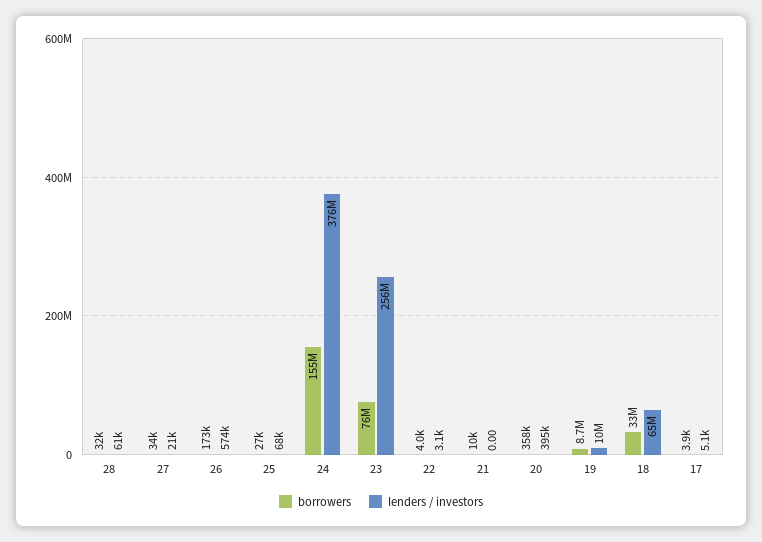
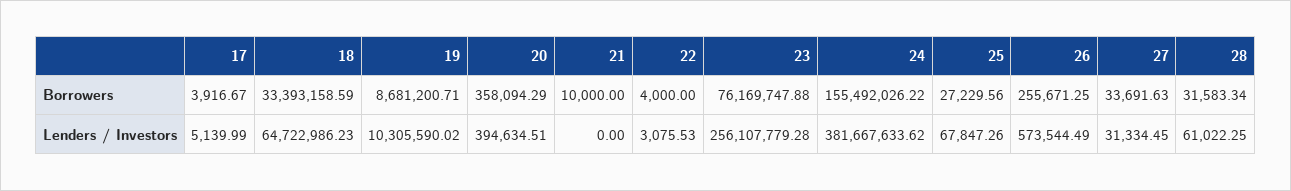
  {
    "borrowers": {
      "28": 31583.34,
      "27": 33691.63,
-     "26": 173000,
+     "26": 255671.25,
      "25": 27229.56,
      "24": 155492026.22,
      "23": 76169747.88,
      "22": 4000,
      "21": 10000,
      "20": 358094.29,
      "19": 8681200.71,
      "18": 33393158.59,
      "17": 3916.67
    },
    "lenders / investors": {
      "28": 61022.25,
-     "27": 21000,
+     "27": 31334.45,
      "26": 573544.49,
      "25": 67847.26,
-     "24": 376000000,
+     "24": 381667633.62,
      "23": 256107779.28,
      "22": 3075.53,
      "21": 0,
      "20": 394634.51,
      "19": 10305590.02,
      "18": 64722986.23,
      "17": 5139.99
    }
  }

